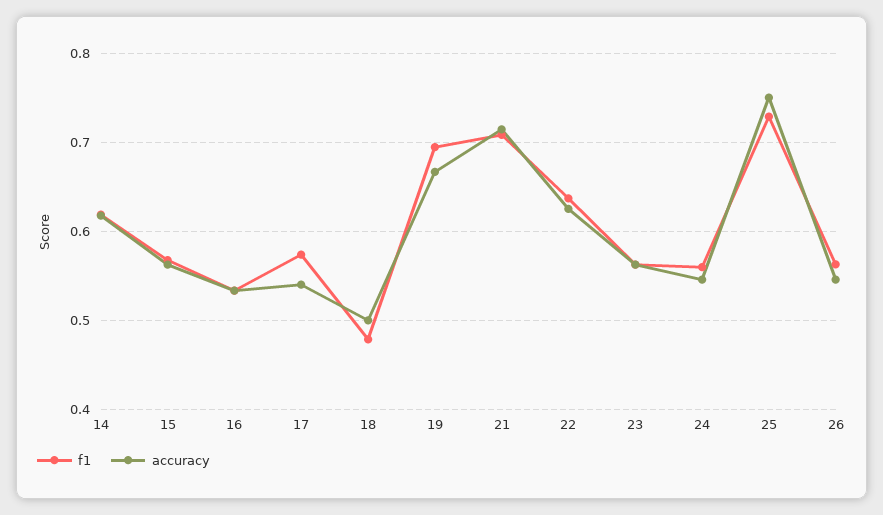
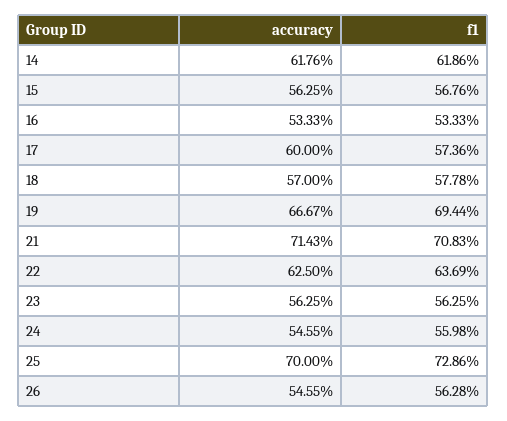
  {
    "f1": {
      "14": 0.6186,
      "15": 0.5676,
      "16": 0.5333,
      "17": 0.5736,
-     "18": 0.48,
+     "18": 0.5778,
      "19": 0.6944,
      "21": 0.7083,
      "22": 0.6369,
      "23": 0.5625,
      "24": 0.5598,
      "25": 0.7286,
      "26": 0.5628
    },
    "accuracy": {
      "14": 0.6176,
      "15": 0.5625,
      "16": 0.5333,
-     "17": 0.54,
+     "17": 0.6,
-     "18": 0.5,
+     "18": 0.57,
      "19": 0.6667,
      "21": 0.7143,
      "22": 0.625,
      "23": 0.5625,
      "24": 0.5455,
-     "25": 0.75,
+     "25": 0.7,
      "26": 0.5455
    }
  }

